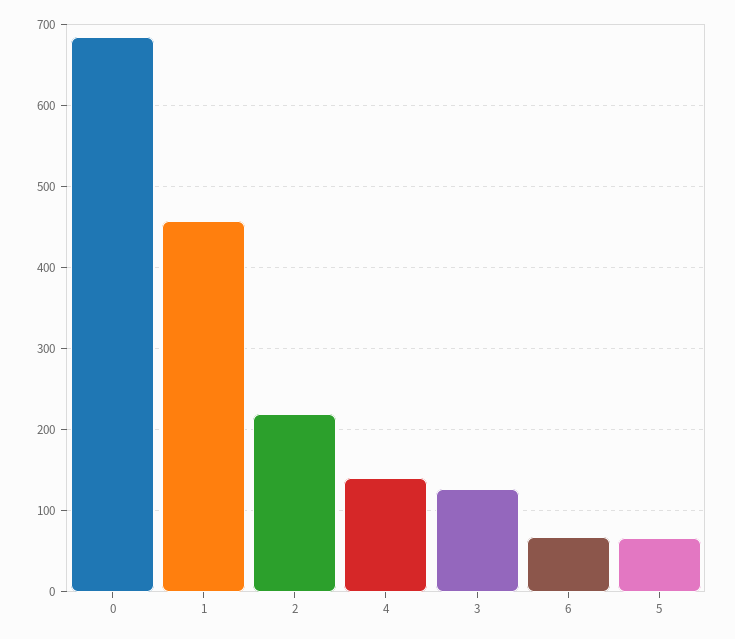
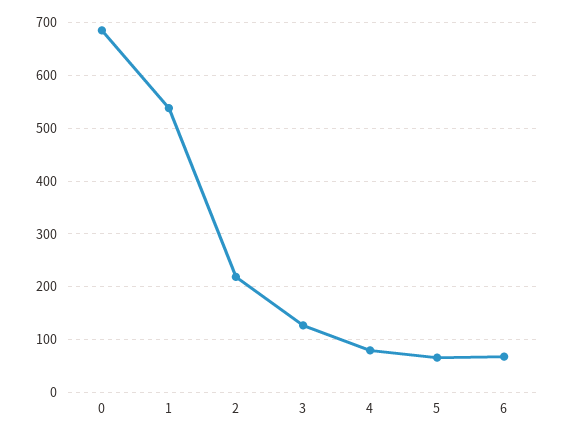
  {
    "0": 690,
-   "1": 460,
+   "1": 540,
    "2": 220,
-   "4": 140,
+   "4": 80,
    "3": 130,
    "6": 70,
    "5": 70
  }

